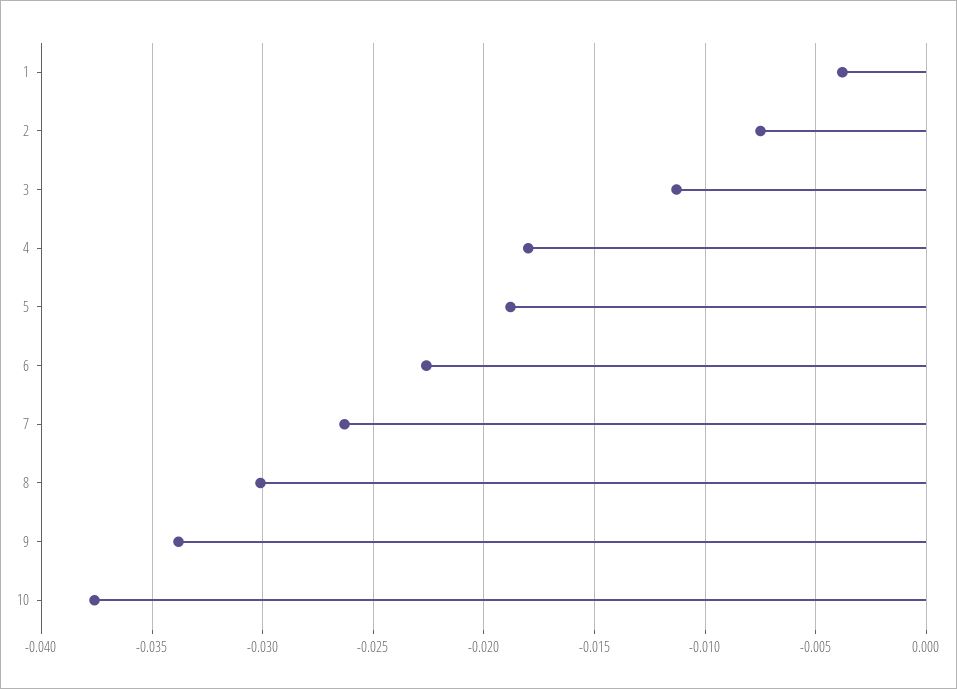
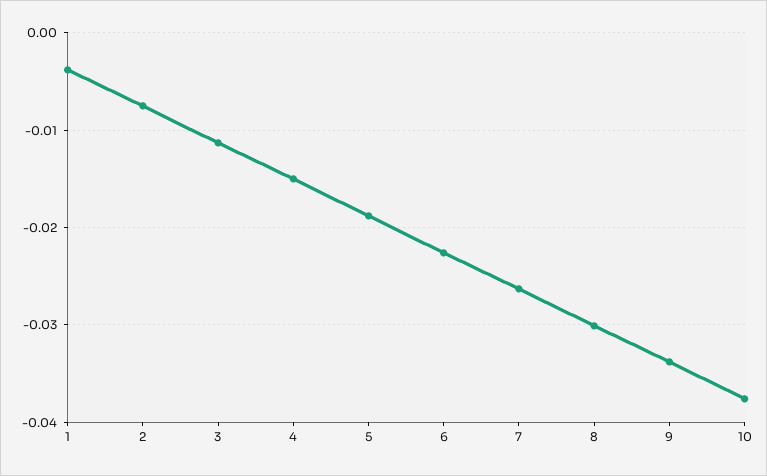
  {
    "1": -0.004,
    "2": -0.0075,
    "3": -0.0115,
-   "4": -0.018,
+   "4": -0.015,
    "5": -0.019,
    "6": -0.0225,
    "7": -0.0265,
    "8": -0.03,
    "9": -0.034,
    "10": -0.0375
  }

